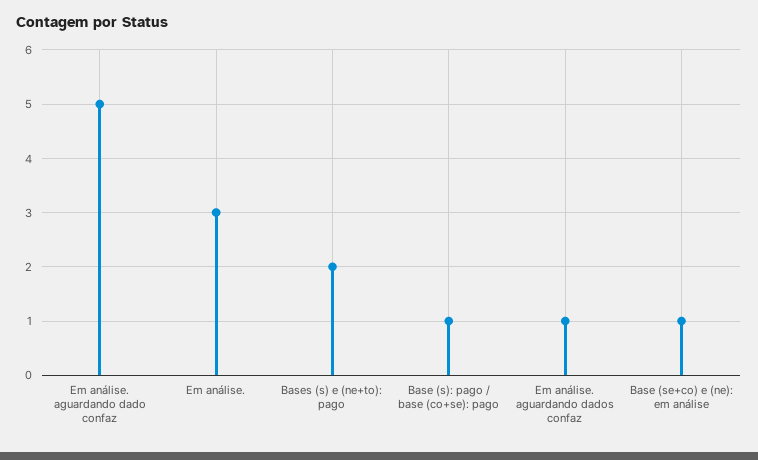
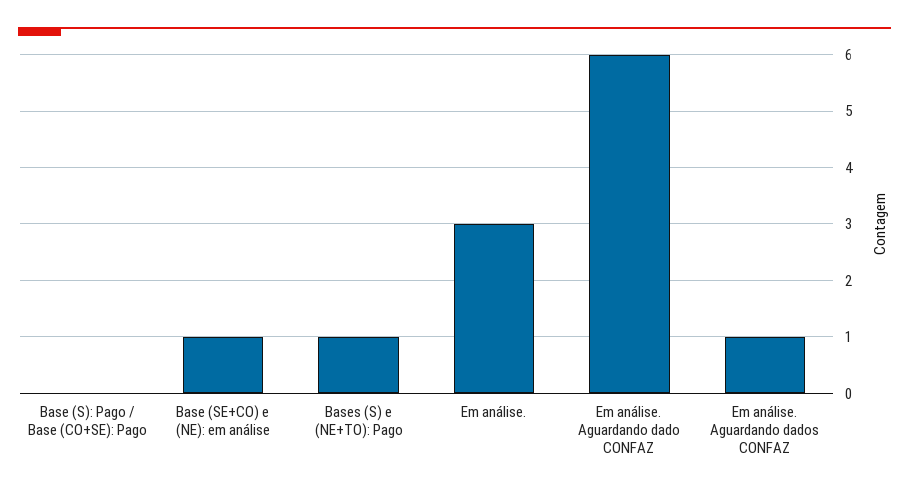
  {
-   "Em análise. aguardando dado confaz": 5,
+   "Em análise. aguardando dado confaz": 6,
    "Em análise.": 3,
-   "Bases (s) e (ne+to): pago": 2,
+   "Bases (s) e (ne+to): pago": 1,
-   "Base (s): pago / base (co+se): pago": 1,
+   "Base (s): pago / base (co+se): pago": 0,
    "Em análise. aguardando dados confaz": 1,
    "Base (se+co) e (ne): em análise": 1
  }

